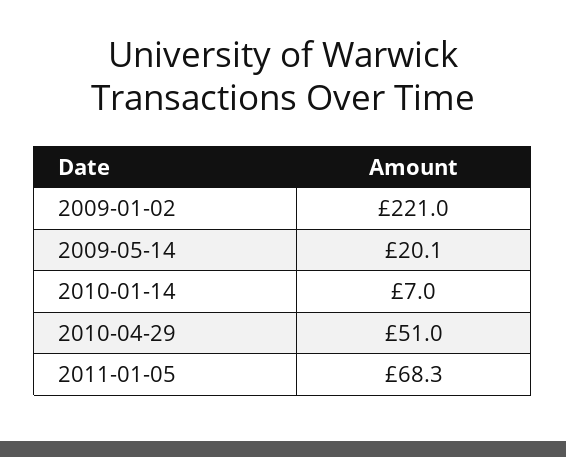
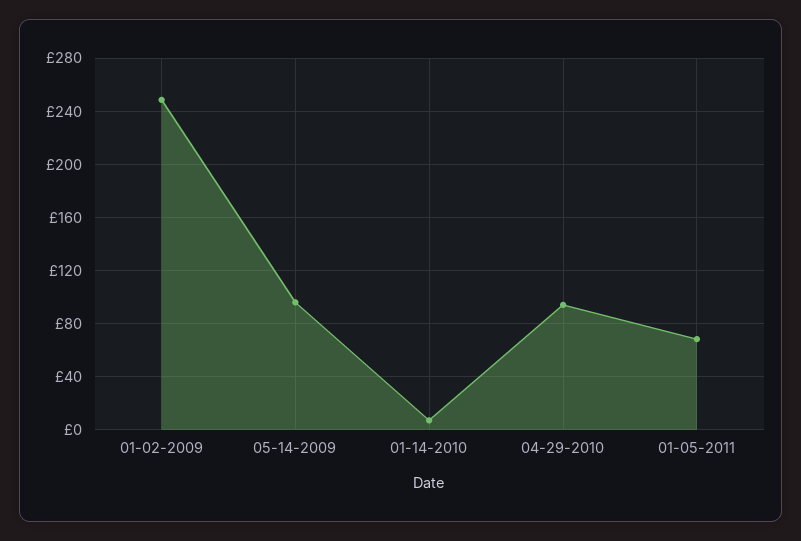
  {
-   "2009-01-02": 221,
+   "2009-01-02": 250,
-   "2009-05-14": 20.1,
+   "2009-05-14": 95,
    "2010-01-14": 7,
-   "2010-04-29": 51,
+   "2010-04-29": 95,
    "2011-01-05": 68.3
  }

